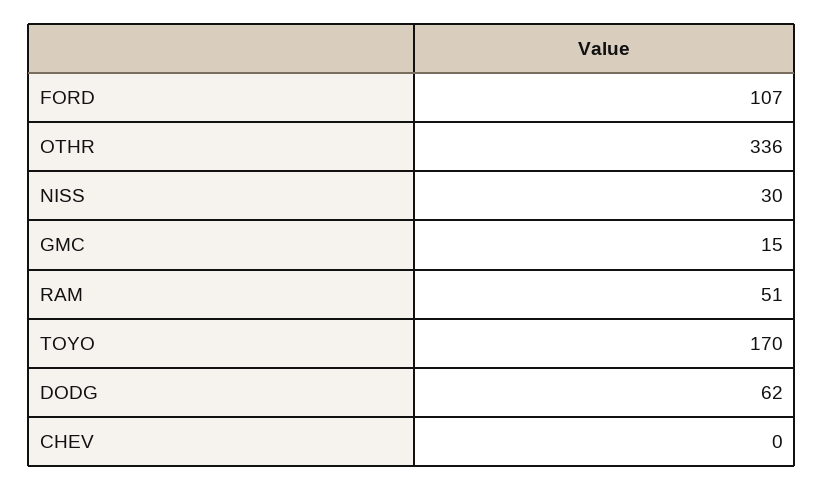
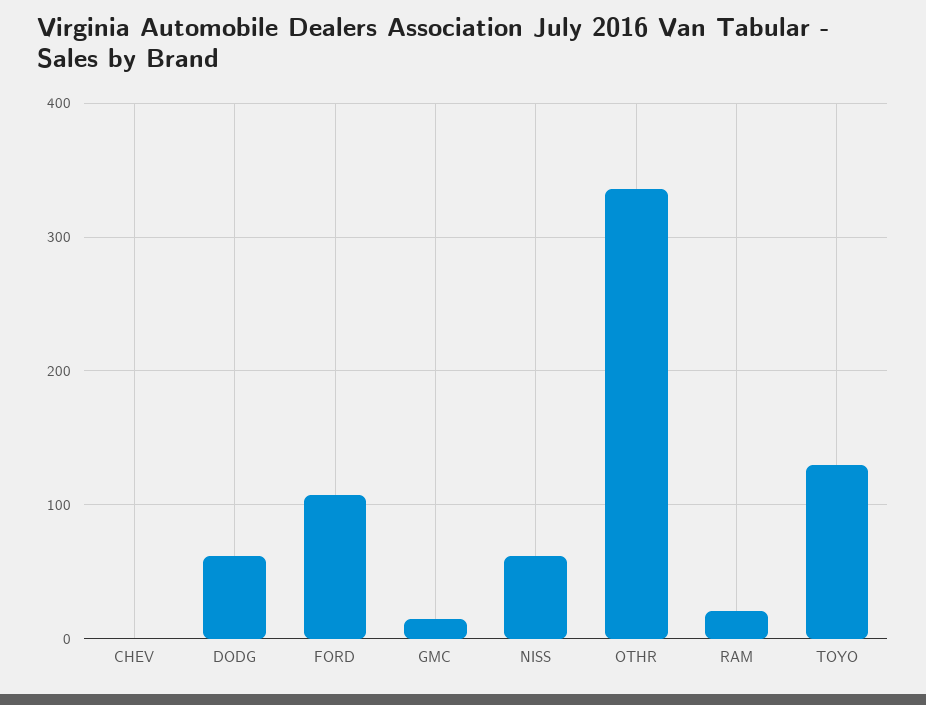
  {
    "FORD": 107,
    "OTHR": 336,
-   "NISS": 30,
+   "NISS": 60,
    "GMC": 15,
-   "RAM": 51,
+   "RAM": 20,
-   "TOYO": 170,
+   "TOYO": 130,
    "DODG": 62,
    "CHEV": 0
  }

